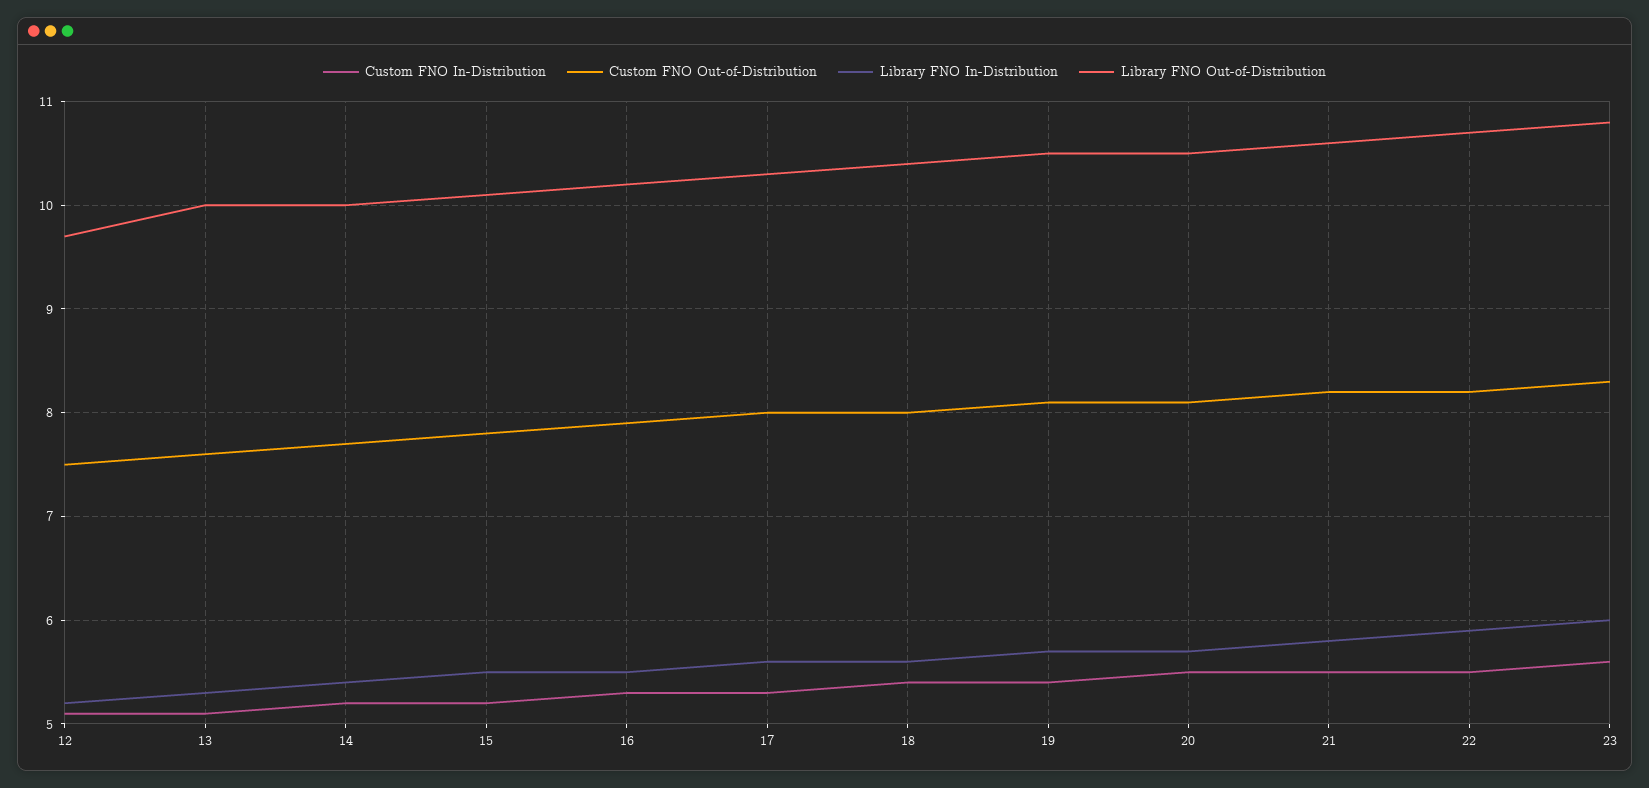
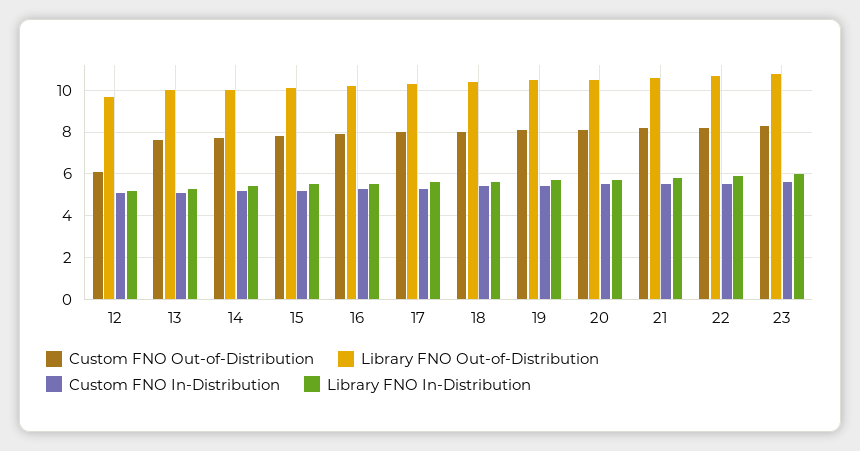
  {
    "Custom FNO In-Distribution": {
      "12": 5.1,
      "13": 5.1,
      "14": 5.2,
      "15": 5.2,
      "16": 5.3,
      "17": 5.3,
      "18": 5.4,
      "19": 5.4,
      "20": 5.5,
      "21": 5.5,
      "22": 5.5,
      "23": 5.6
    },
    "Custom FNO Out-of-Distribution": {
-     "12": 7.5,
+     "12": 6,
      "13": 7.6,
      "14": 7.7,
      "15": 7.8,
      "16": 7.9,
      "17": 8,
      "18": 8,
      "19": 8.1,
      "20": 8.1,
      "21": 8.2,
      "22": 8.2,
      "23": 8.3
    },
    "Library FNO In-Distribution": {
      "12": 5.2,
      "13": 5.3,
      "14": 5.4,
      "15": 5.5,
      "16": 5.5,
      "17": 5.6,
      "18": 5.6,
      "19": 5.7,
      "20": 5.7,
      "21": 5.8,
      "22": 5.9,
      "23": 6
    },
    "Library FNO Out-of-Distribution": {
      "12": 9.7,
      "13": 10,
      "14": 10,
      "15": 10.1,
      "16": 10.2,
      "17": 10.3,
      "18": 10.4,
      "19": 10.5,
      "20": 10.5,
      "21": 10.6,
      "22": 10.7,
      "23": 10.8
    }
  }

